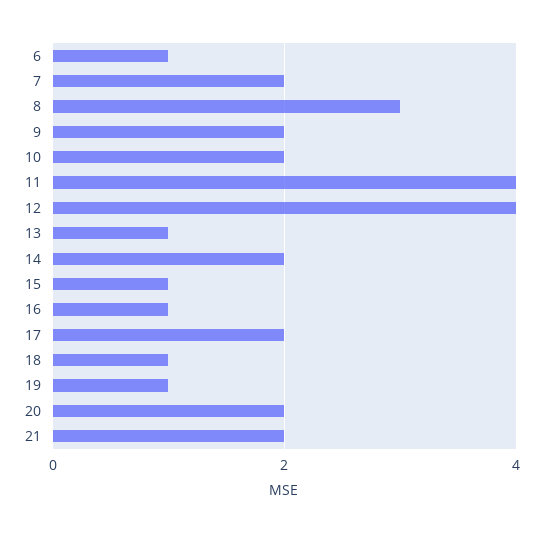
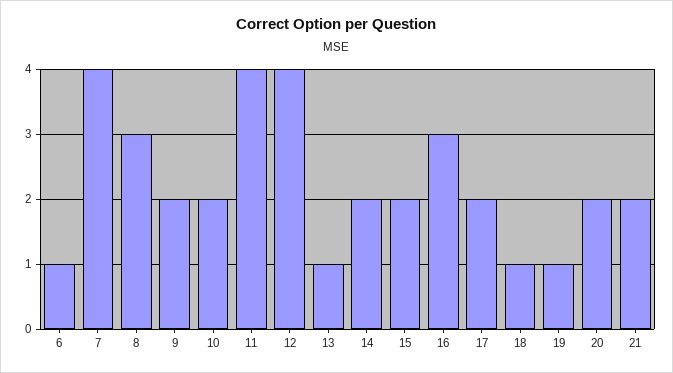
  {
    "6": 1,
-   "7": 2,
+   "7": 4,
    "8": 3,
    "9": 2,
    "10": 2,
    "11": 4,
    "12": 4,
    "13": 1,
    "14": 2,
-   "15": 1,
+   "15": 2,
-   "16": 1,
+   "16": 3,
    "17": 2,
    "18": 1,
    "19": 1,
    "20": 2,
    "21": 2
  }

